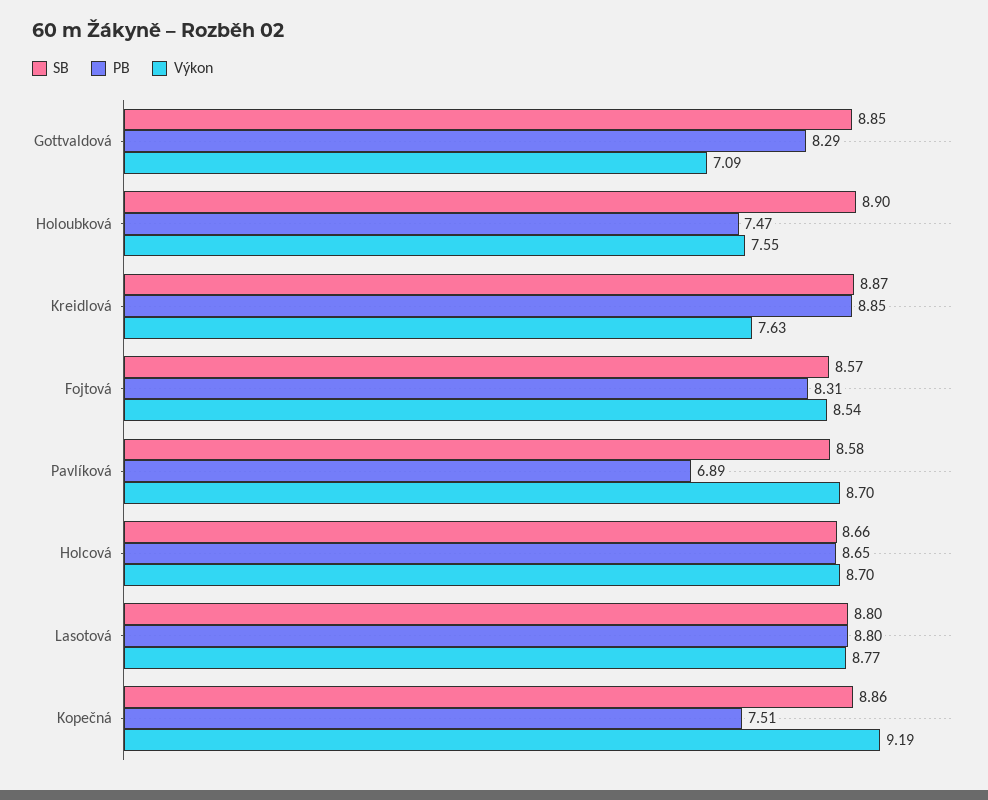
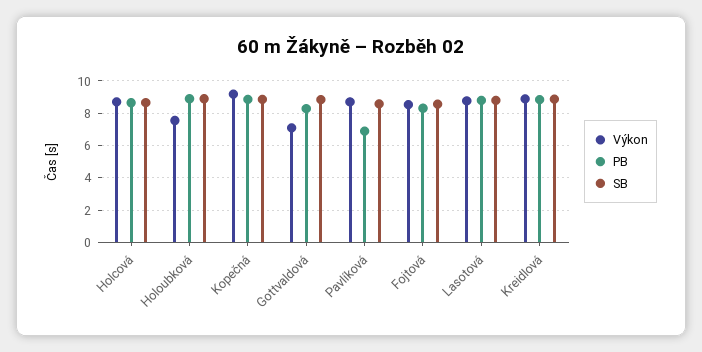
  {
    "SB": {
      "Gottvaldová": 8.85,
      "Holoubková": 8.9,
      "Kreidlová": 8.87,
      "Fojtová": 8.57,
      "Pavlíková": 8.58,
      "Holcová": 8.66,
      "Lasotová": 8.8,
      "Kopečná": 8.86
    },
    "PB": {
      "Gottvaldová": 8.29,
-     "Holoubková": 7.47,
+     "Holoubková": 9,
      "Kreidlová": 8.85,
      "Fojtová": 8.31,
      "Pavlíková": 6.89,
      "Holcová": 8.65,
      "Lasotová": 8.8,
-     "Kopečná": 7.51
+     "Kopečná": 9
    },
    "Výkon": {
      "Gottvaldová": 7.09,
      "Holoubková": 7.55,
-     "Kreidlová": 7.63,
+     "Kreidlová": 9,
      "Fojtová": 8.54,
      "Pavlíková": 8.7,
      "Holcová": 8.7,
      "Lasotová": 8.77,
      "Kopečná": 9.19
    }
  }

